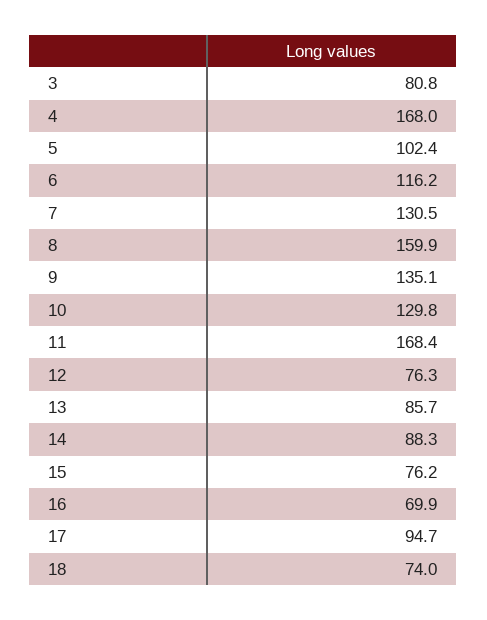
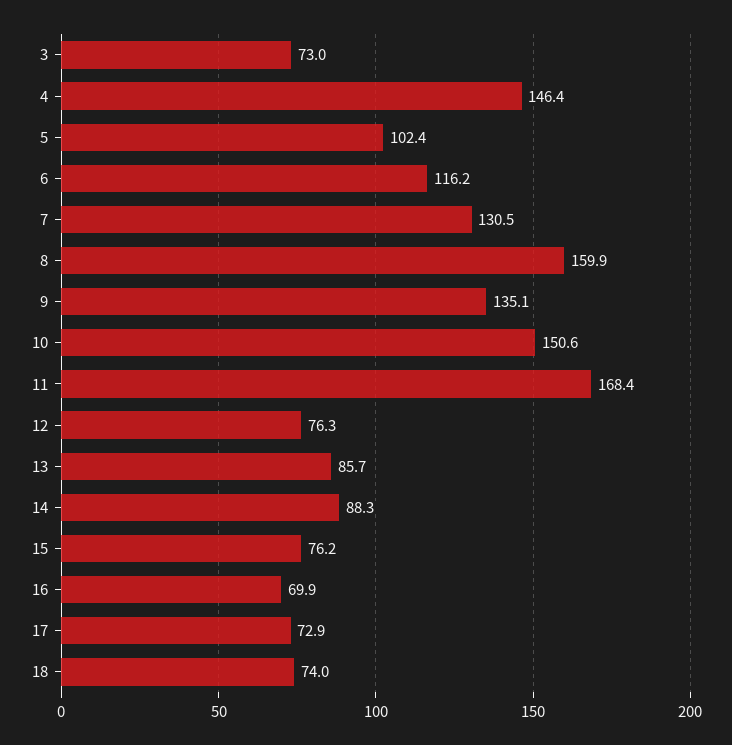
  {
-   "3": 80.8,
+   "3": 73,
-   "4": 168,
+   "4": 146.4,
    "5": 102.4,
    "6": 116.2,
    "7": 130.5,
    "8": 159.9,
    "9": 135.1,
-   "10": 129.8,
+   "10": 150.6,
    "11": 168.4,
    "12": 76.3,
    "13": 85.7,
    "14": 88.3,
    "15": 76.2,
    "16": 69.9,
-   "17": 94.7,
+   "17": 72.9,
    "18": 74
  }

